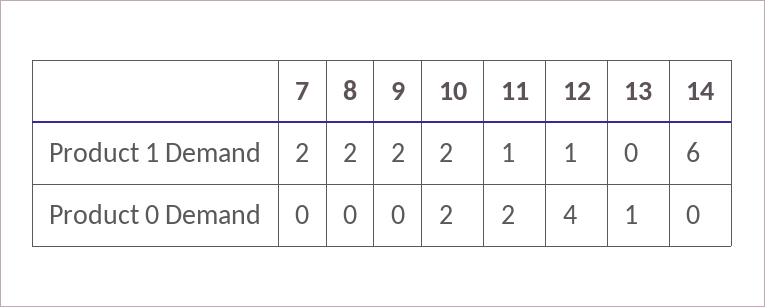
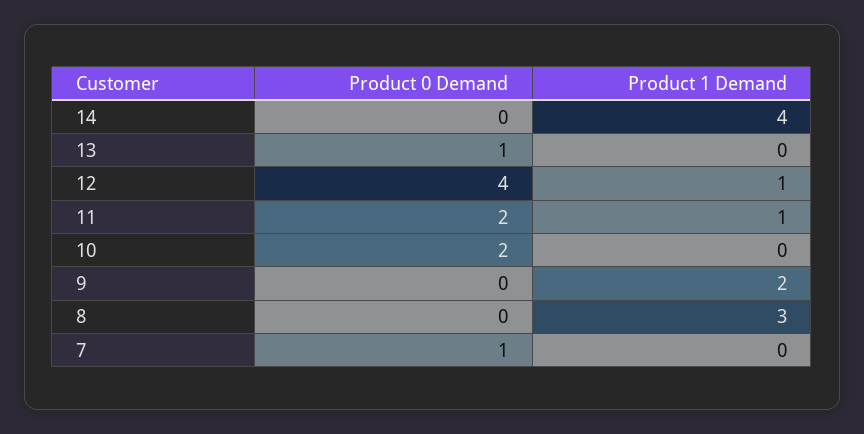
  {
    "7": {
-     "Product 1 Demand": 2,
+     "Product 1 Demand": 0,
-     "Product 0 Demand": 0
+     "Product 0 Demand": 1
    },
    "8": {
-     "Product 1 Demand": 2,
+     "Product 1 Demand": 3,
      "Product 0 Demand": 0
    },
    "9": {
      "Product 1 Demand": 2,
      "Product 0 Demand": 0
    },
    "10": {
-     "Product 1 Demand": 2,
+     "Product 1 Demand": 0,
      "Product 0 Demand": 2
    },
    "11": {
      "Product 1 Demand": 1,
      "Product 0 Demand": 2
    },
    "12": {
      "Product 1 Demand": 1,
      "Product 0 Demand": 4
    },
    "13": {
      "Product 1 Demand": 0,
      "Product 0 Demand": 1
    },
    "14": {
-     "Product 1 Demand": 6,
+     "Product 1 Demand": 4,
      "Product 0 Demand": 0
    }
  }

